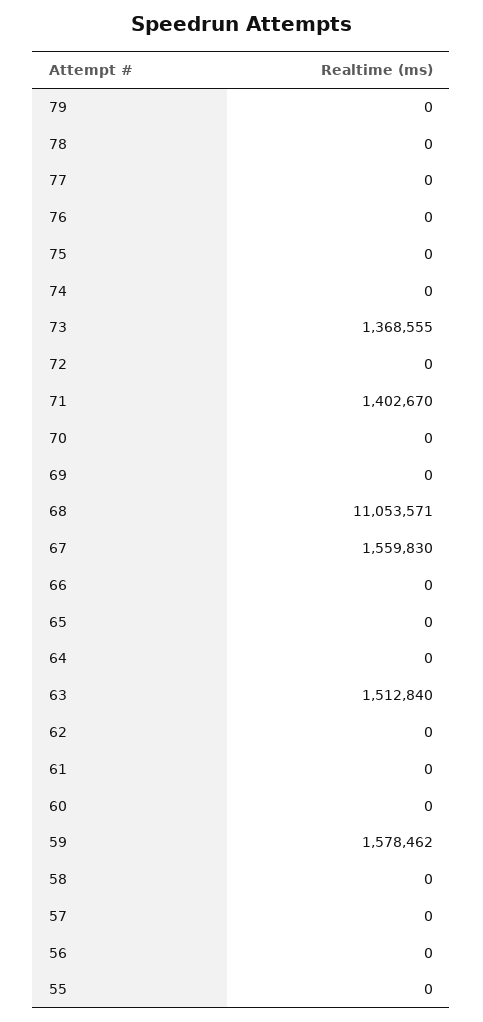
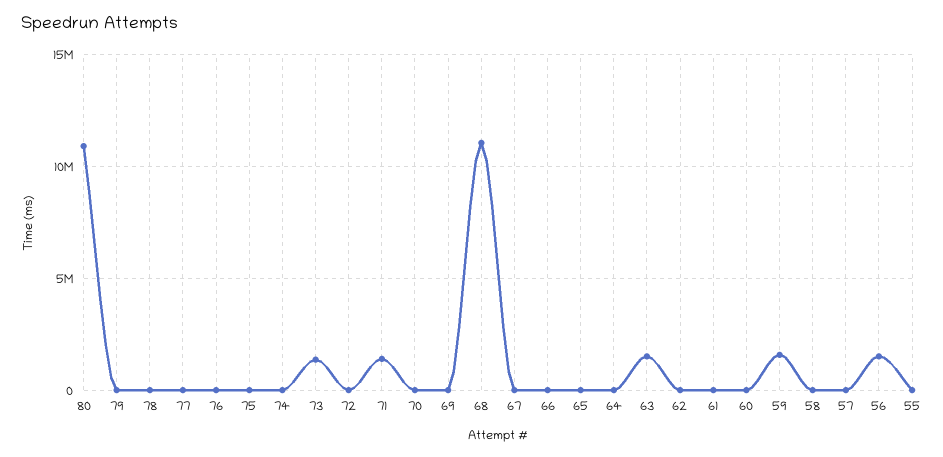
  {
    "79": 0,
    "78": 0,
    "77": 0,
    "76": 0,
    "75": 0,
    "74": 0,
    "73": 1368555,
    "72": 0,
    "71": 1402670,
    "70": 0,
    "69": 0,
    "68": 11053571,
-   "67": 1559830,
+   "67": 0,
    "66": 0,
    "65": 0,
    "64": 0,
    "63": 1512840,
    "62": 0,
    "61": 0,
    "60": 0,
    "59": 1578462,
    "58": 0,
    "57": 0,
-   "56": 0,
+   "56": 1500000,
-   "55": 0
+   "55": 0,
+   "80": 11000000
  }

